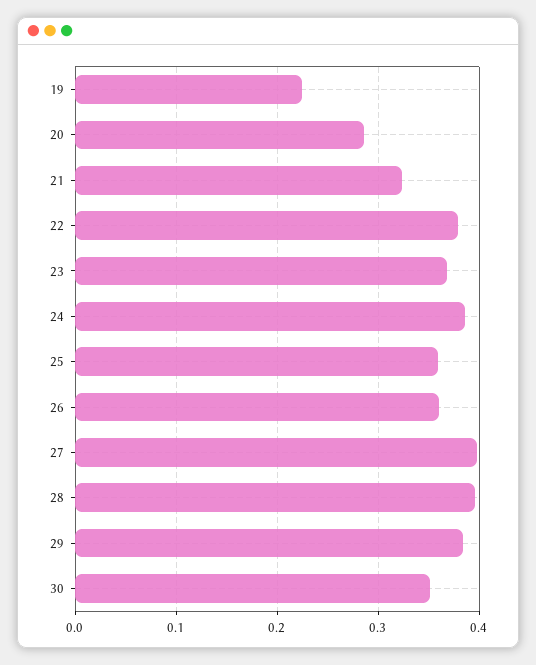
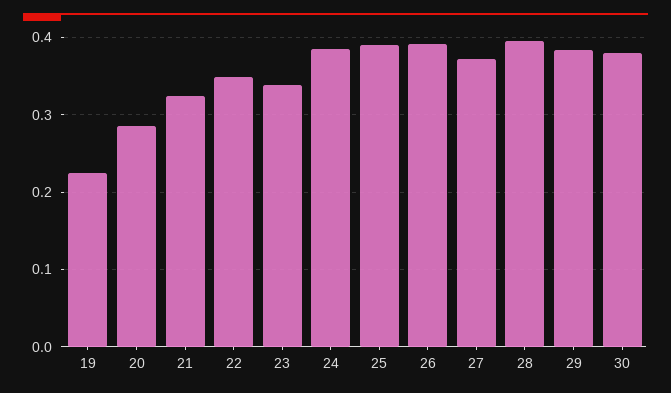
  {
    "19": 0.22,
    "20": 0.29,
    "21": 0.32,
-   "22": 0.38,
+   "22": 0.35,
-   "23": 0.37,
+   "23": 0.34,
    "24": 0.39,
-   "25": 0.36,
+   "25": 0.39,
-   "26": 0.36,
+   "26": 0.39,
-   "27": 0.4,
+   "27": 0.37,
    "28": 0.4,
    "29": 0.38,
-   "30": 0.35
+   "30": 0.38
  }

